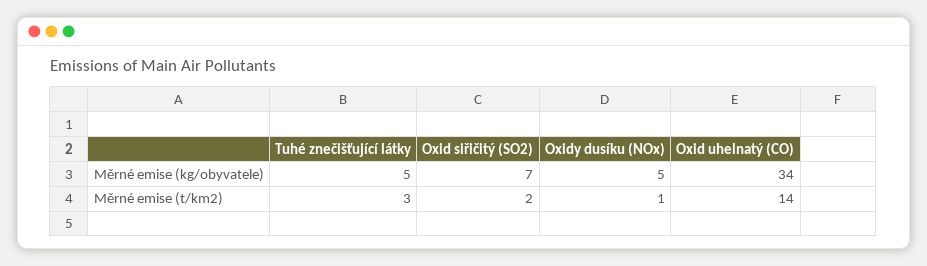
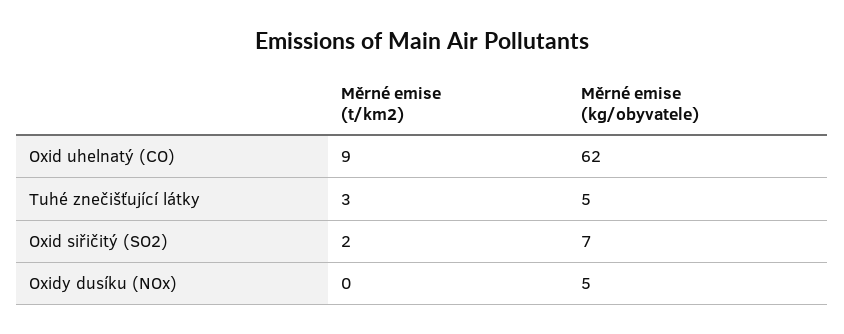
  {
    "Tuhé znečišťující látky": {
      "Měrné emise (kg/obyvatele)": 5,
      "Měrné emise (t/km2)": 3
    },
    "Oxid siřičitý (SO2)": {
      "Měrné emise (kg/obyvatele)": 7,
      "Měrné emise (t/km2)": 2
    },
    "Oxidy dusíku (NOx)": {
      "Měrné emise (kg/obyvatele)": 5,
-     "Měrné emise (t/km2)": 1
+     "Měrné emise (t/km2)": 0
    },
    "Oxid uhelnatý (CO)": {
-     "Měrné emise (kg/obyvatele)": 34,
+     "Měrné emise (kg/obyvatele)": 62,
-     "Měrné emise (t/km2)": 14
+     "Měrné emise (t/km2)": 9
    }
  }

